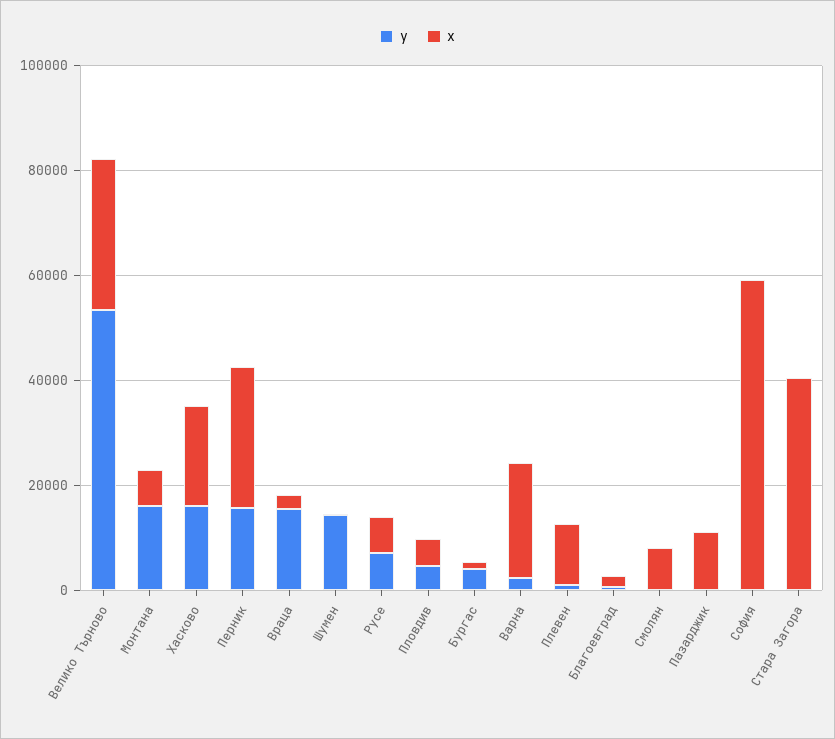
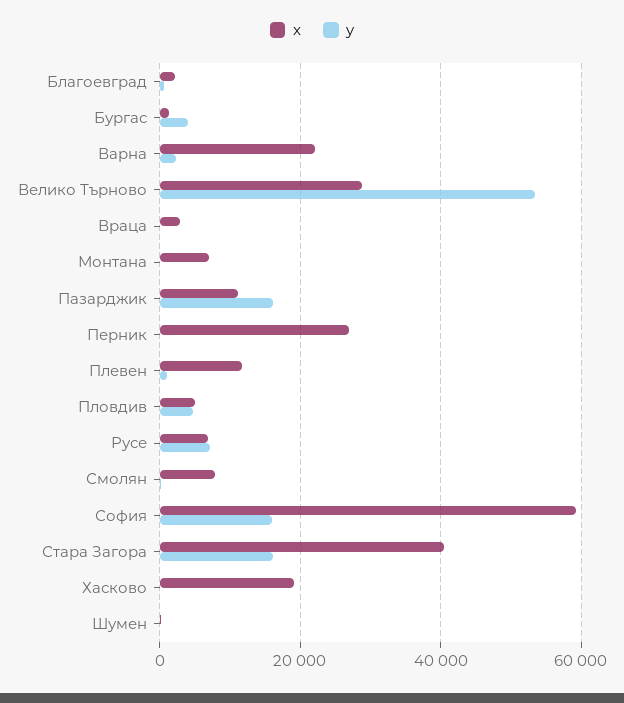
  {
    "y": {
      "Велико Търново": 54000,
-     "Монтана": 15000,
+     "Монтана": 0,
-     "Хасково": 15000,
+     "Хасково": 0,
-     "Перник": 15000,
+     "Перник": 0,
-     "Враца": 15000,
+     "Враца": 0,
-     "Шумен": 15000,
+     "Шумен": 0,
      "Русе": 8000,
      "Пловдив": 4000,
      "Бургас": 4000,
      "Варна": 2000,
      "Плевен": 2000,
      "Благоевград": 0,
      "Смолян": 0,
-     "Пазарджик": 0,
+     "Пазарджик": 16000,
-     "София": 0,
+     "София": 16000,
-     "Стара Загора": 0
+     "Стара Загора": 16000
    },
    "x": {
      "Велико Търново": 28000,
      "Монтана": 8000,
      "Хасково": 20000,
      "Перник": 26000,
      "Враца": 2000,
      "Шумен": 0,
      "Русе": 6000,
      "Пловдив": 6000,
      "Бургас": 2000,
      "Варна": 22000,
      "Плевен": 12000,
      "Благоевград": 2000,
      "Смолян": 8000,
      "Пазарджик": 12000,
      "София": 60000,
      "Стара Загора": 40000
    }
  }

